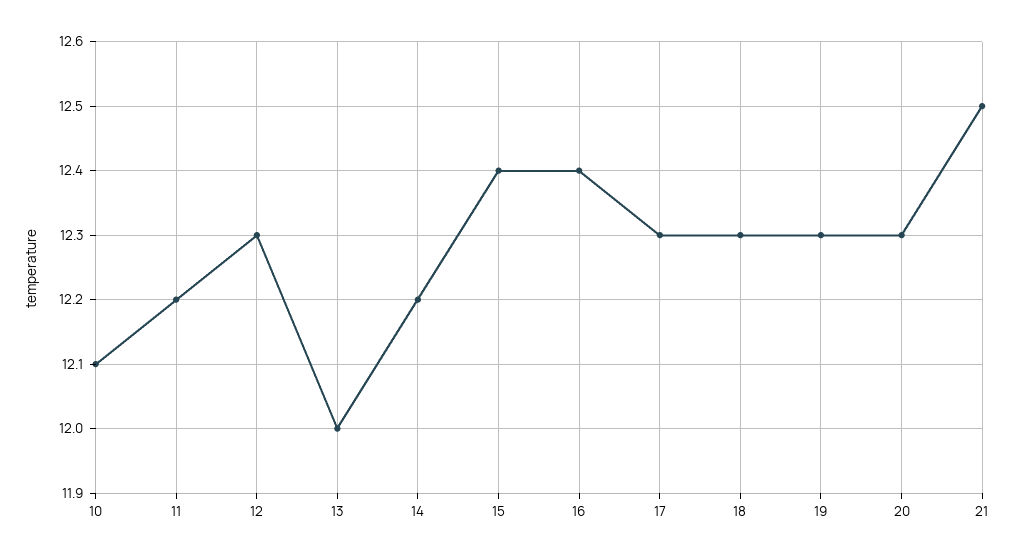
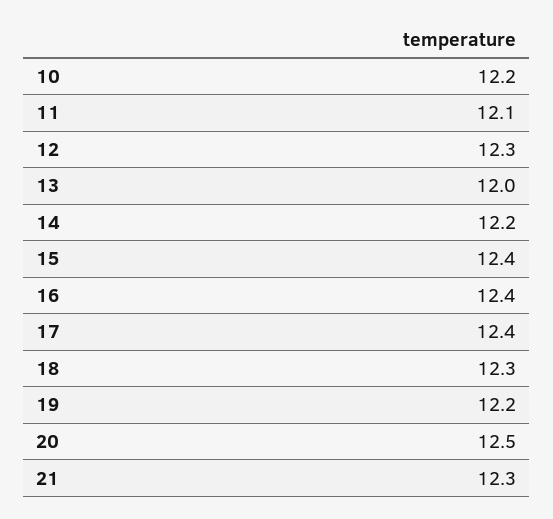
  {
-   "10": 12.1,
+   "10": 12.2,
-   "11": 12.2,
+   "11": 12.1,
    "12": 12.3,
    "13": 12,
    "14": 12.2,
    "15": 12.4,
    "16": 12.4,
-   "17": 12.3,
+   "17": 12.4,
    "18": 12.3,
-   "19": 12.3,
+   "19": 12.2,
-   "20": 12.3,
+   "20": 12.5,
-   "21": 12.5
+   "21": 12.3
  }

